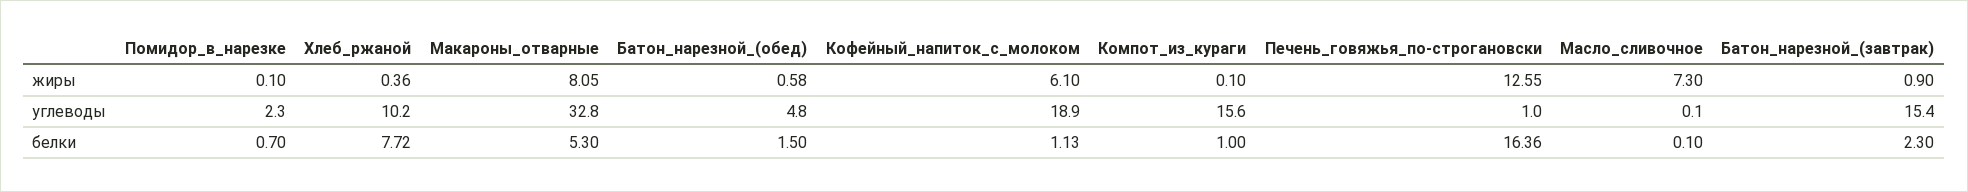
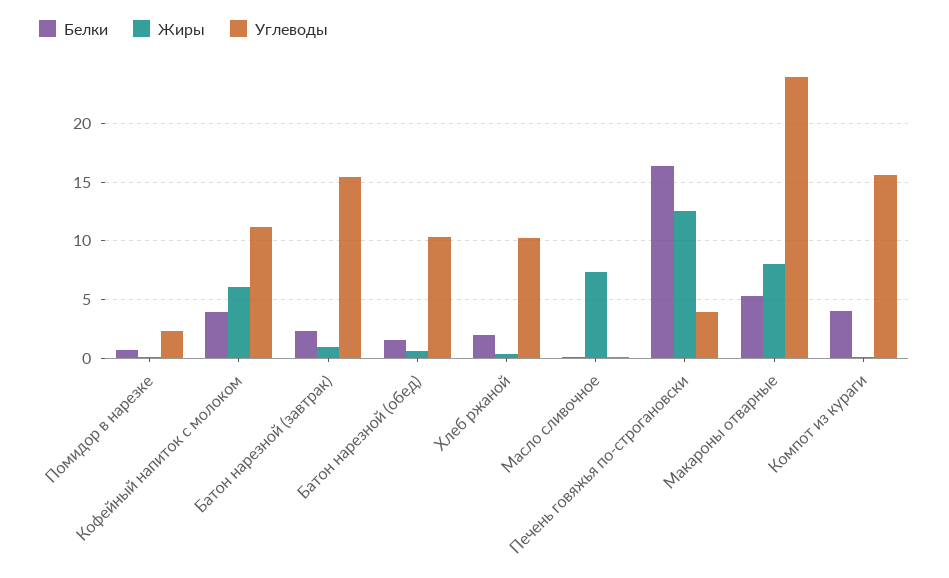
  {
    "жиры": {
      "Помидор_в_нарезке": 0.1,
      "Хлеб_ржаной": 0.36,
      "Макароны_отварные": 8.05,
      "Батон_нарезной_(обед)": 0.58,
      "Кофейный_напиток_с_молоком": 6.1,
      "Компот_из_кураги": 0.1,
      "Печень_говяжья_по-строгановски": 12.55,
      "Масло_сливочное": 7.3,
      "Батон_нарезной_(завтрак)": 0.9
    },
    "углеводы": {
      "Помидор_в_нарезке": 2.3,
      "Хлеб_ржаной": 10.2,
-     "Макароны_отварные": 32.8,
+     "Макароны_отварные": 24,
-     "Батон_нарезной_(обед)": 4.8,
+     "Батон_нарезной_(обед)": 10,
-     "Кофейный_напиток_с_молоком": 18.9,
+     "Кофейный_напиток_с_молоком": 11,
      "Компот_из_кураги": 15.6,
-     "Печень_говяжья_по-строгановски": 1,
+     "Печень_говяжья_по-строгановски": 4,
      "Масло_сливочное": 0.1,
      "Батон_нарезной_(завтрак)": 15.4
    },
    "белки": {
      "Помидор_в_нарезке": 0.7,
-     "Хлеб_ржаной": 7.72,
+     "Хлеб_ржаной": 2,
      "Макароны_отварные": 5.3,
      "Батон_нарезной_(обед)": 1.5,
-     "Кофейный_напиток_с_молоком": 1.13,
+     "Кофейный_напиток_с_молоком": 4,
-     "Компот_из_кураги": 1,
+     "Компот_из_кураги": 4,
      "Печень_говяжья_по-строгановски": 16.36,
      "Масло_сливочное": 0.1,
      "Батон_нарезной_(завтрак)": 2.3
    }
  }

